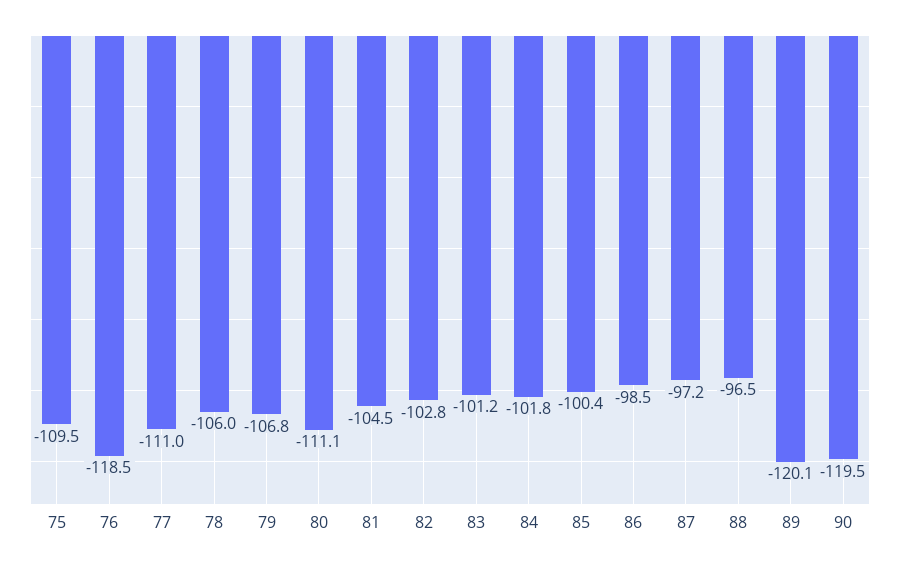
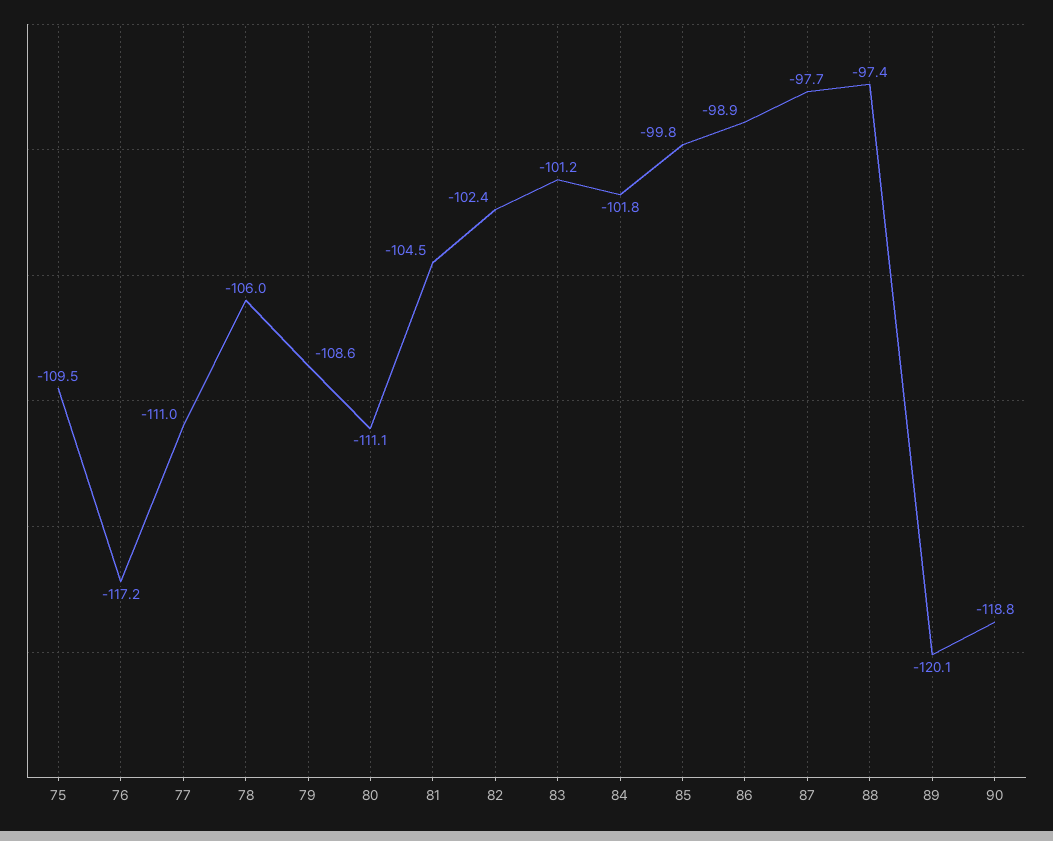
  {
    "75": -109.5,
-   "76": -118.5,
+   "76": -117.2,
    "77": -111,
    "78": -106,
-   "79": -106.8,
+   "79": -108.6,
    "80": -111.1,
    "81": -104.5,
-   "82": -102.8,
+   "82": -102.4,
    "83": -101.2,
    "84": -101.8,
-   "85": -100.4,
+   "85": -99.8,
-   "86": -98.5,
+   "86": -98.9,
-   "87": -97.2,
+   "87": -97.7,
-   "88": -96.5,
+   "88": -97.4,
    "89": -120.1,
-   "90": -119.5
+   "90": -118.8
  }

